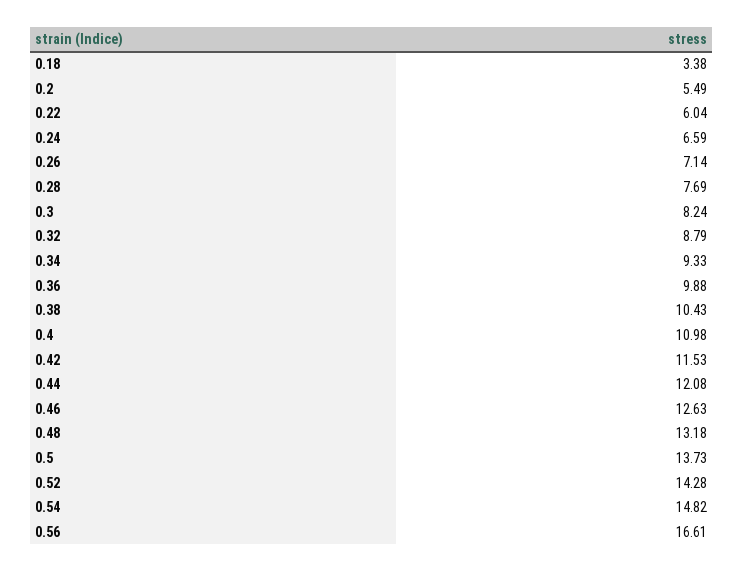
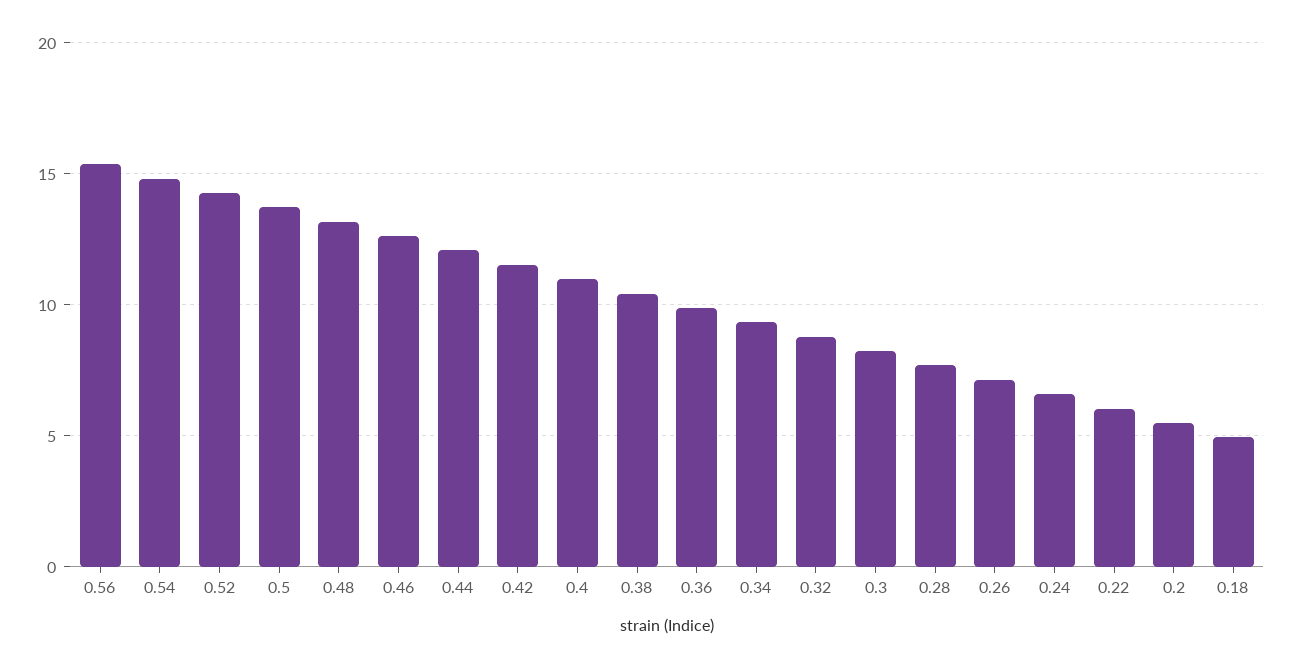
  {
-   "0.18": 3.38,
+   "0.18": 5,
    "0.2": 5.49,
    "0.22": 6.04,
    "0.24": 6.59,
    "0.26": 7.14,
    "0.28": 7.69,
    "0.3": 8.24,
    "0.32": 8.79,
    "0.34": 9.33,
    "0.36": 9.88,
    "0.38": 10.43,
    "0.4": 10.98,
    "0.42": 11.53,
    "0.44": 12.08,
    "0.46": 12.63,
    "0.48": 13.18,
    "0.5": 13.73,
    "0.52": 14.28,
    "0.54": 14.82,
-   "0.56": 16.61
+   "0.56": 15.5
  }

